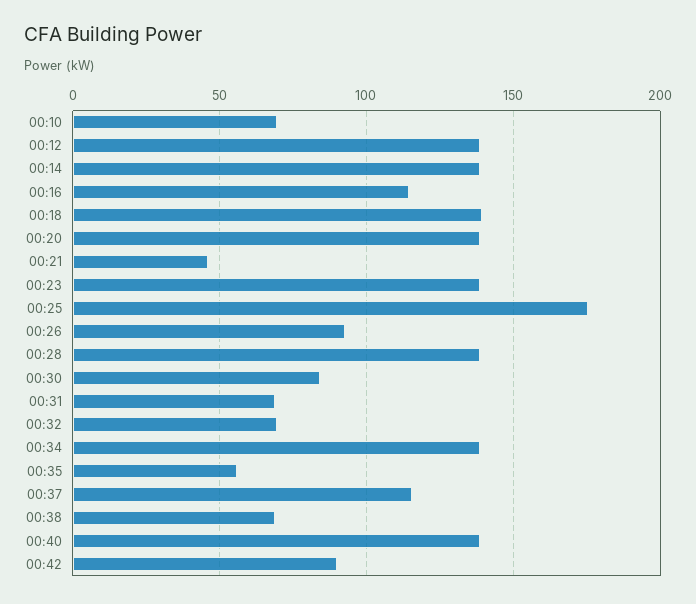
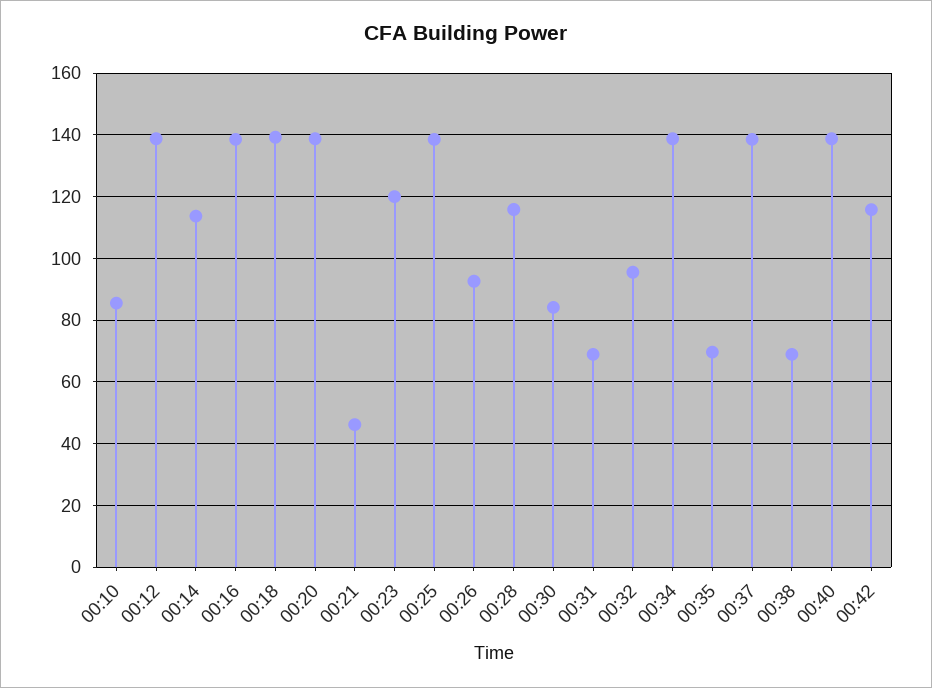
  {
-   "00:10": 70,
+   "00:10": 86,
    "00:12": 138,
-   "00:14": 140,
+   "00:14": 114,
-   "00:16": 115,
+   "00:16": 138,
    "00:18": 140,
    "00:20": 138,
    "00:21": 46,
-   "00:23": 140,
+   "00:23": 120,
-   "00:25": 175,
+   "00:25": 138,
    "00:26": 92,
-   "00:28": 140,
+   "00:28": 116,
    "00:30": 84,
    "00:31": 68,
-   "00:32": 70,
+   "00:32": 96,
    "00:34": 138,
-   "00:35": 55,
+   "00:35": 70,
-   "00:37": 115,
+   "00:37": 138,
    "00:38": 68,
    "00:40": 138,
-   "00:42": 90
+   "00:42": 116
  }

